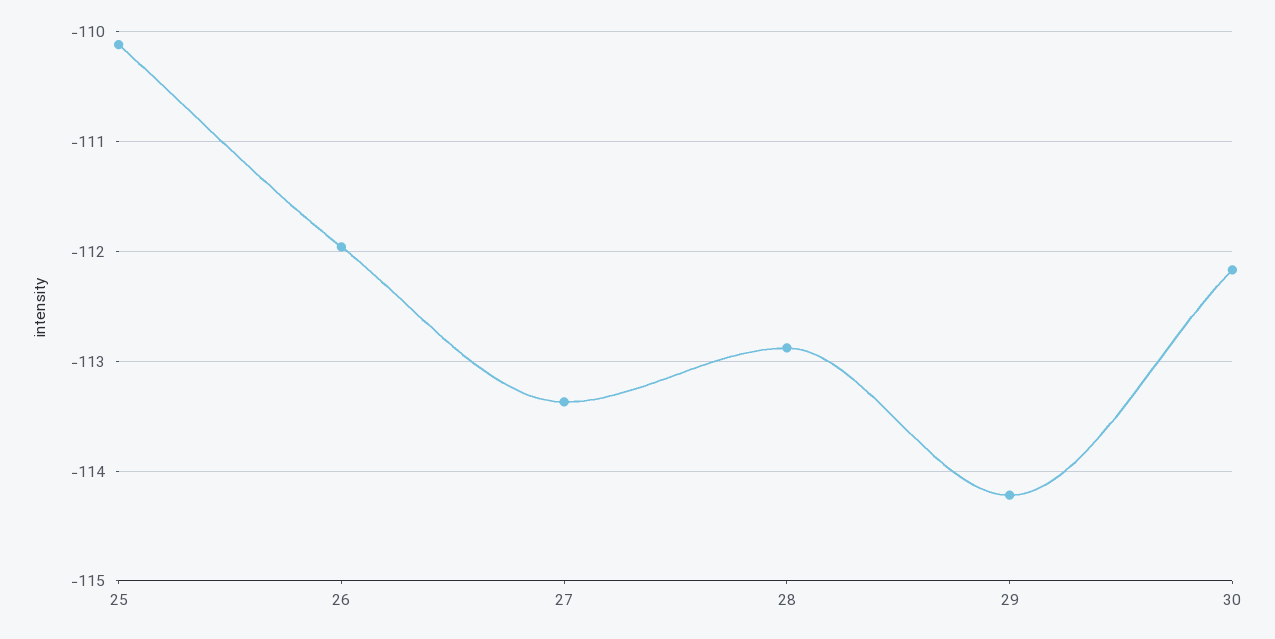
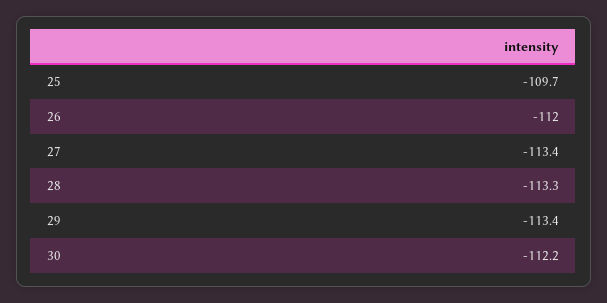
  {
-   "25": -110.1,
+   "25": -109.7,
    "26": -112,
    "27": -113.4,
-   "28": -112.9,
+   "28": -113.3,
-   "29": -114.2,
+   "29": -113.4,
    "30": -112.2
  }

